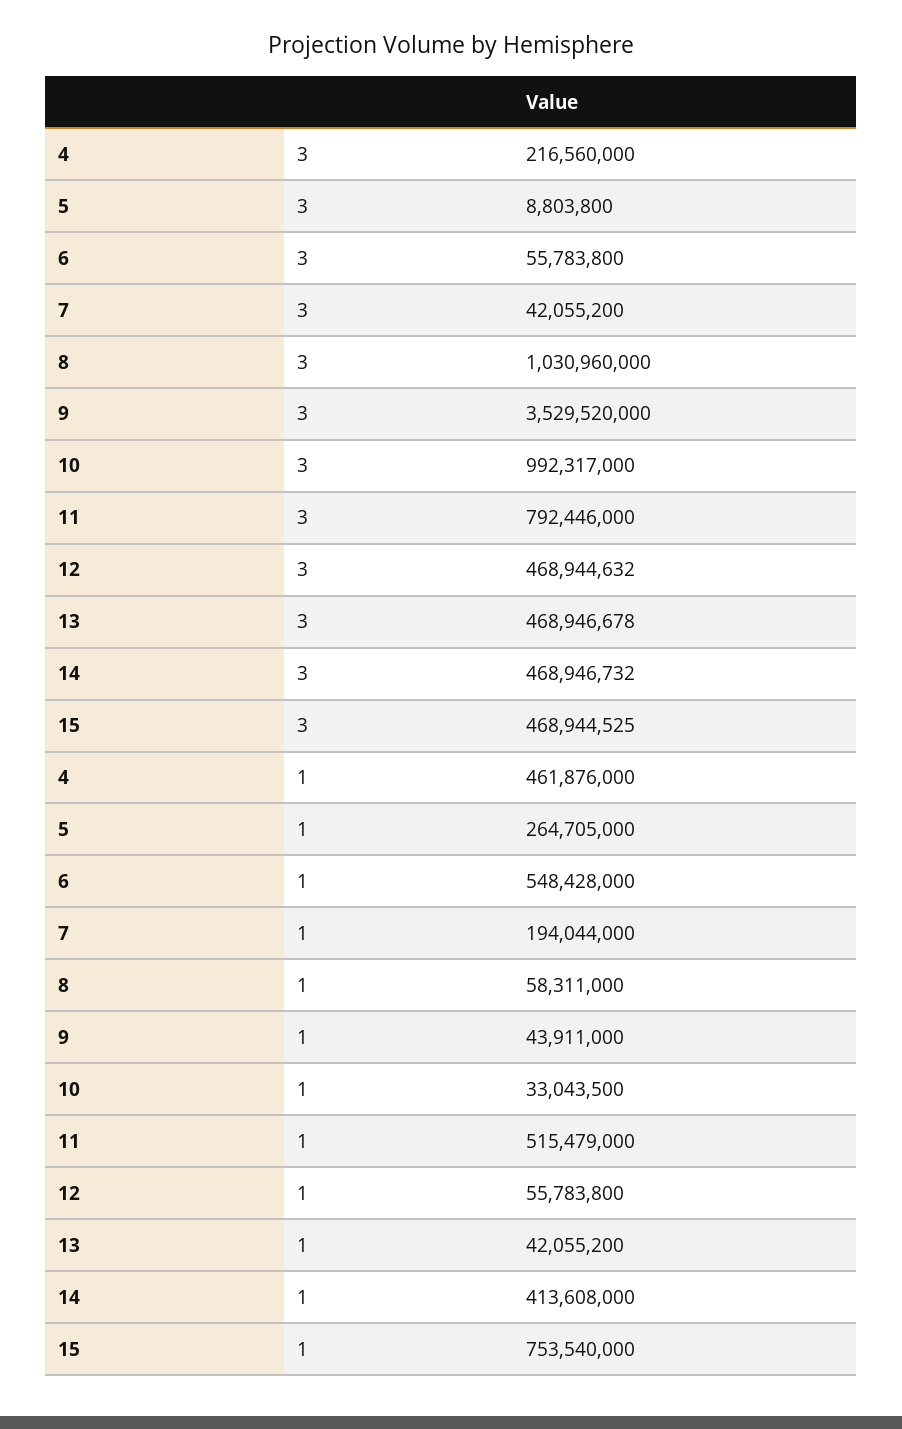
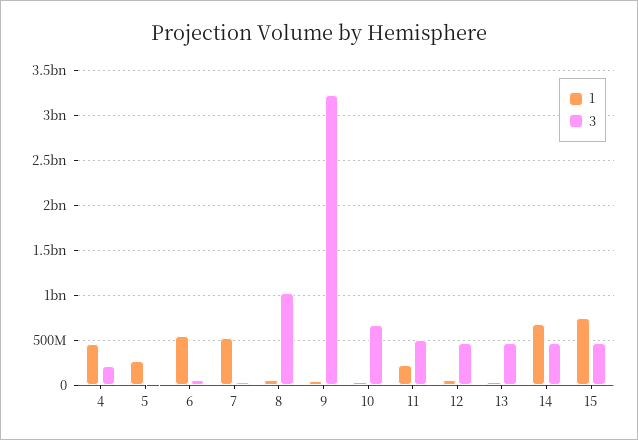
  {
    "3": {
      "4": 216560000,
      "5": 8803800,
      "6": 55783800,
      "7": 42055200,
      "8": 1030960000,
-     "9": 3529520000,
+     "9": 3200000000,
-     "10": 992317000,
+     "10": 700000000,
-     "11": 792446000,
+     "11": 500000000,
      "12": 468944632,
      "13": 468946678,
      "14": 468946732,
      "15": 468944525
    },
    "1": {
      "4": 461876000,
      "5": 264705000,
      "6": 548428000,
-     "7": 194044000,
+     "7": 500000000,
      "8": 58311000,
      "9": 43911000,
      "10": 33043500,
-     "11": 515479000,
+     "11": 200000000,
      "12": 55783800,
      "13": 42055200,
-     "14": 413608000,
+     "14": 700000000,
      "15": 753540000
    }
  }

